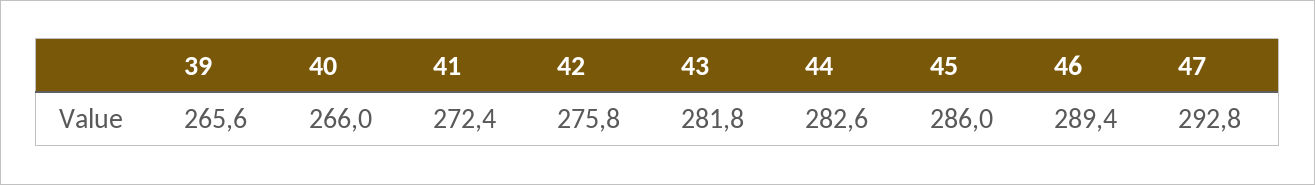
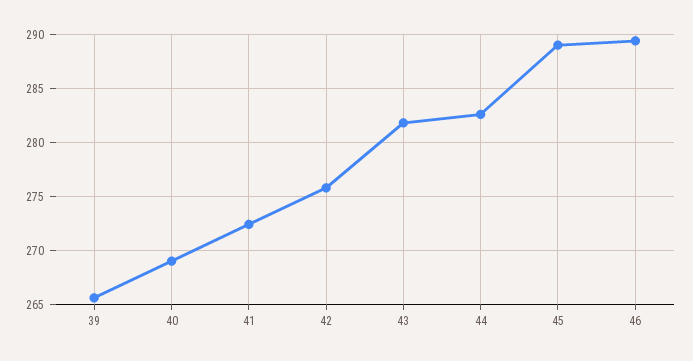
  {
    "39": 265.6,
-   "40": 266,
+   "40": 269,
    "41": 272.4,
    "42": 275.8,
    "43": 281.8,
    "44": 282.6,
-   "45": 286,
+   "45": 289,
-   "46": 289.4,
+   "46": 289.4
-   "47": 292.8
  }

